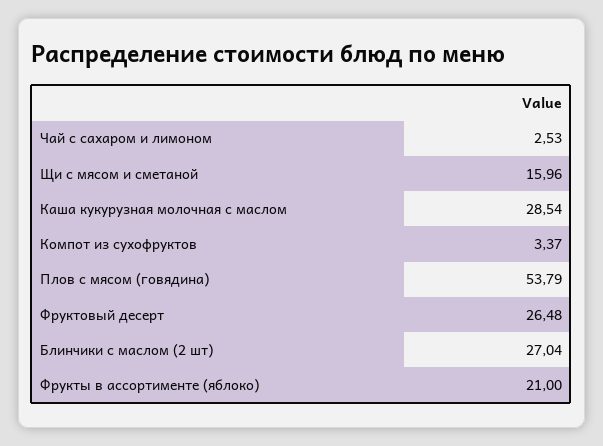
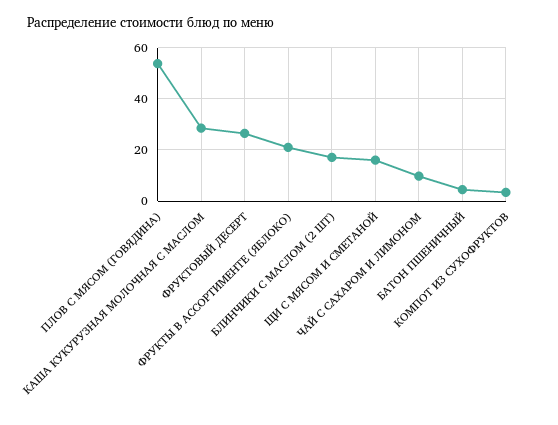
  {
-   "Чай с сахаром и лимоном": 2.53,
+   "Чай с сахаром и лимоном": 10,
    "Щи с мясом и сметаной": 15.96,
    "Каша кукурузная молочная с маслом": 28.54,
    "Компот из сухофруктов": 3.37,
    "Плов с мясом (говядина)": 53.79,
    "Фруктовый десерт": 26.48,
-   "Блинчики с маслом (2 шт)": 27.04,
+   "Блинчики с маслом (2 шт)": 17.5,
-   "Фрукты в ассортименте (яблоко)": 21
+   "Фрукты в ассортименте (яблоко)": 21,
+   "БАТОН ПШЕНИЧНЫЙ": 5
  }

